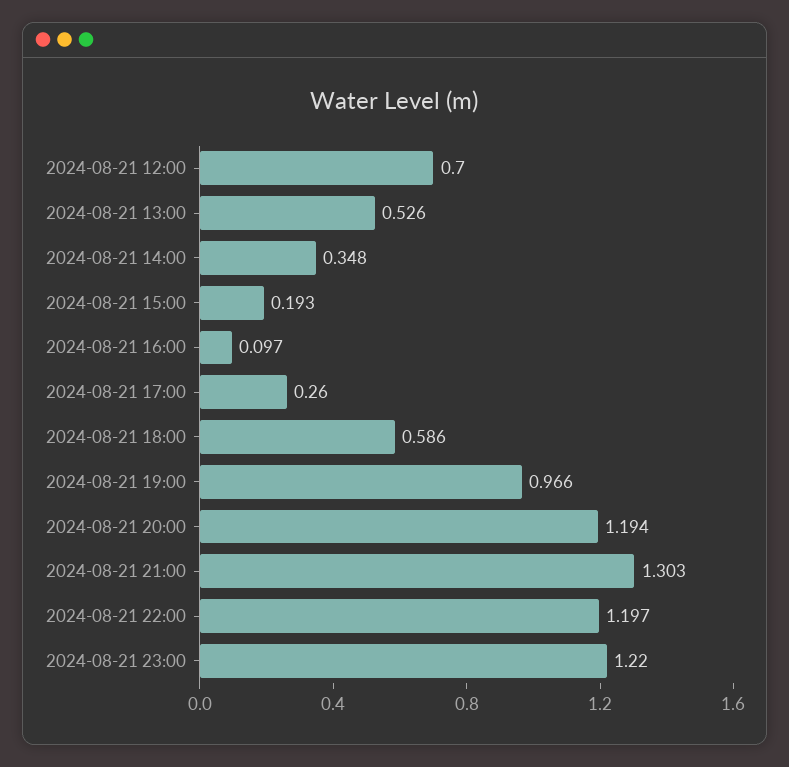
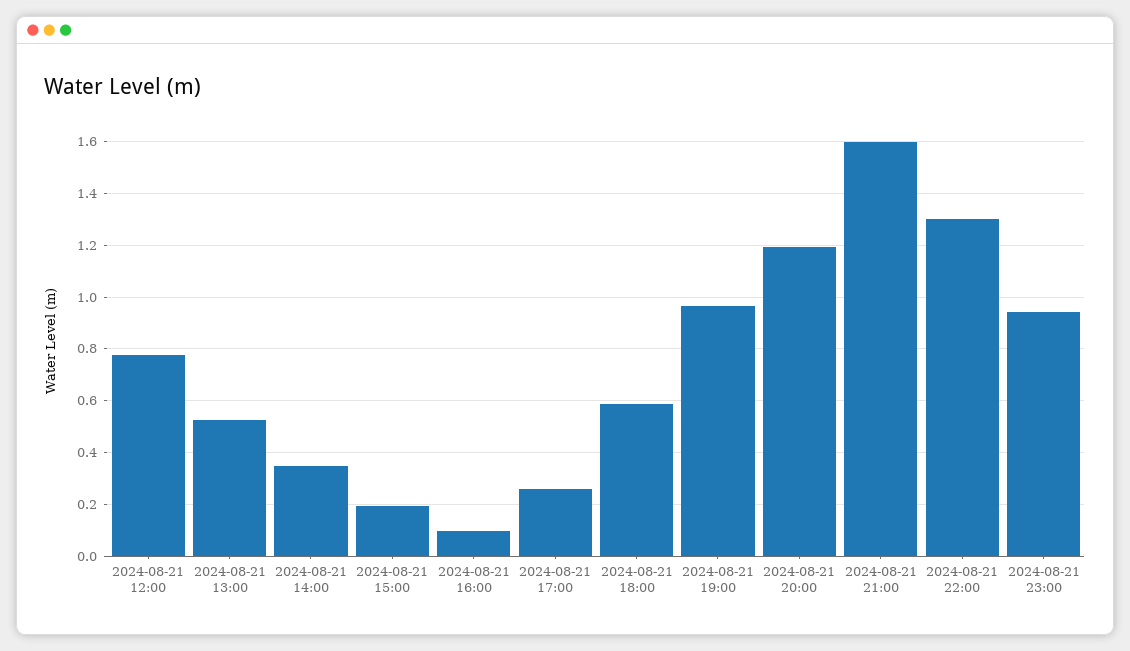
  {
-   "2024-08-21 12:00": 0.7,
+   "2024-08-21 12:00": 0.775,
    "2024-08-21 13:00": 0.526,
    "2024-08-21 14:00": 0.348,
    "2024-08-21 15:00": 0.193,
    "2024-08-21 16:00": 0.097,
    "2024-08-21 17:00": 0.26,
    "2024-08-21 18:00": 0.586,
    "2024-08-21 19:00": 0.966,
    "2024-08-21 20:00": 1.194,
-   "2024-08-21 21:00": 1.303,
+   "2024-08-21 21:00": 1.6,
-   "2024-08-21 22:00": 1.197,
+   "2024-08-21 22:00": 1.3,
-   "2024-08-21 23:00": 1.22
+   "2024-08-21 23:00": 0.95
  }

